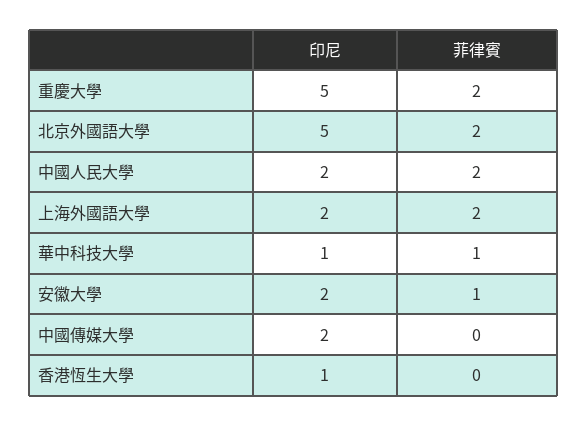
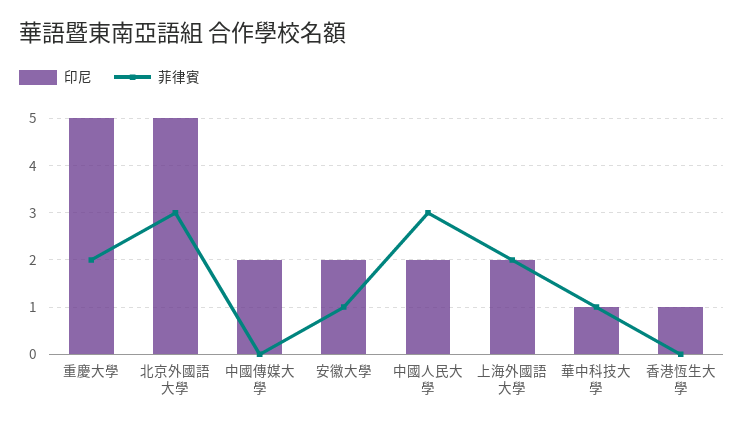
  {
    "印尼": {
      "重慶大學": 5,
      "北京外國語大學": 5,
      "中國人民大學": 2,
      "上海外國語大學": 2,
      "華中科技大學": 1,
      "安徽大學": 2,
      "中國傳媒大學": 2,
      "香港恆生大學": 1
    },
    "菲律賓": {
      "重慶大學": 2,
-     "北京外國語大學": 2,
+     "北京外國語大學": 3,
-     "中國人民大學": 2,
+     "中國人民大學": 3,
      "上海外國語大學": 2,
      "華中科技大學": 1,
      "安徽大學": 1,
      "中國傳媒大學": 0,
      "香港恆生大學": 0
    }
  }

